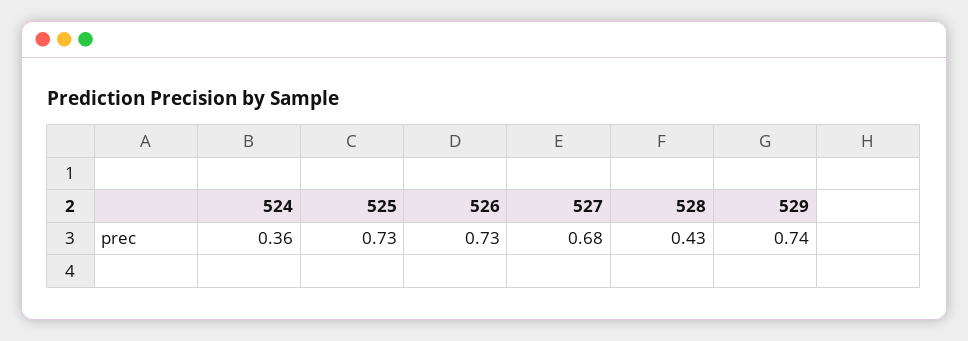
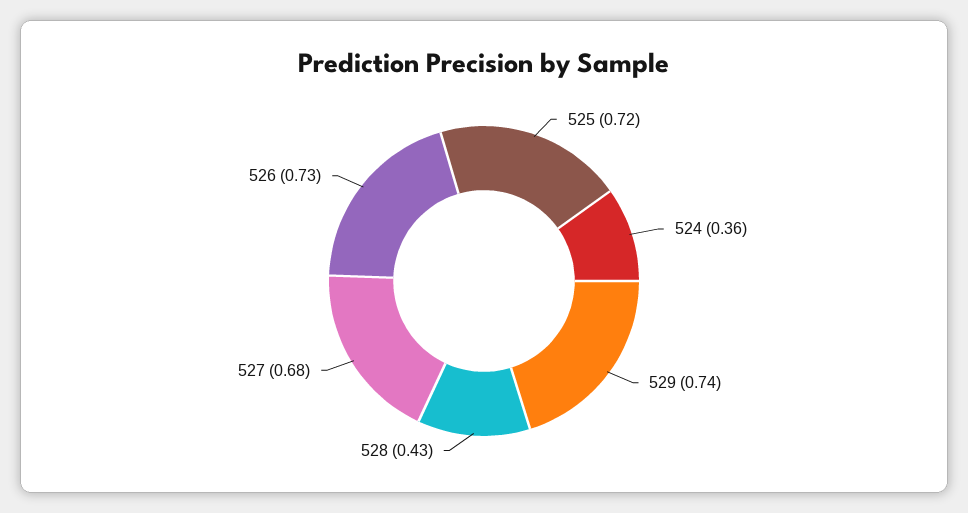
  {
    "524": 0.36,
-   "525": 0.73,
+   "525": 0.72,
    "526": 0.73,
    "527": 0.68,
    "528": 0.43,
    "529": 0.74
  }

